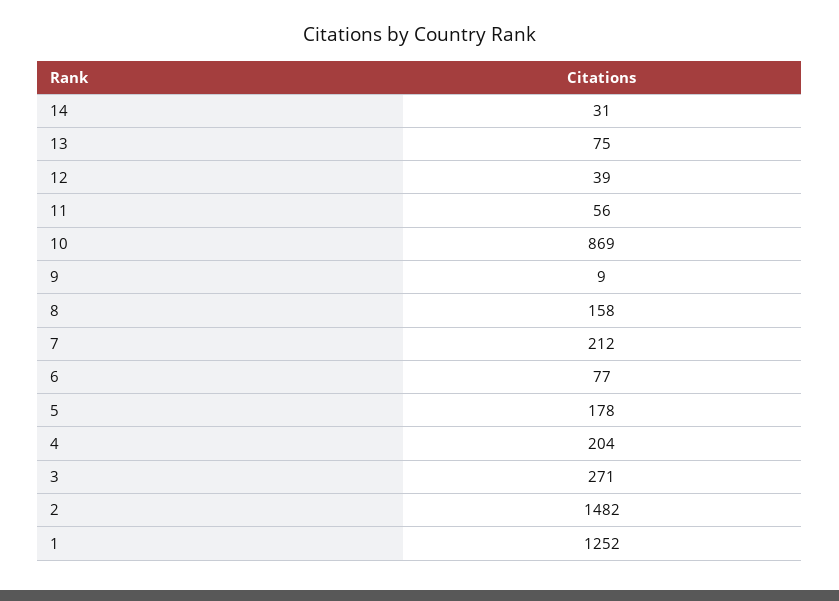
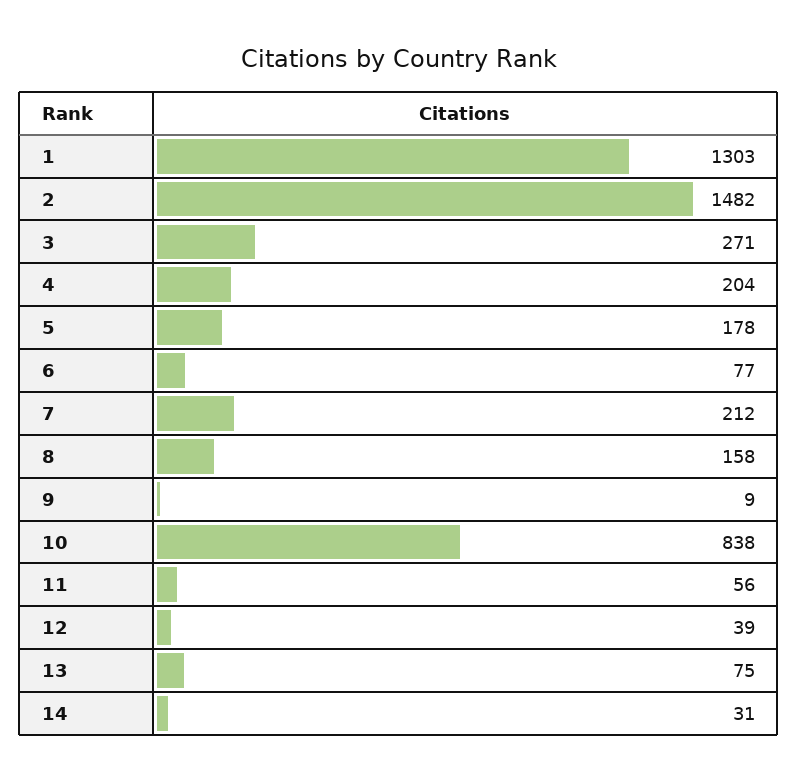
  {
    "14": 31,
    "13": 75,
    "12": 39,
    "11": 56,
-   "10": 869,
+   "10": 838,
    "9": 9,
    "8": 158,
    "7": 212,
    "6": 77,
    "5": 178,
    "4": 204,
    "3": 271,
    "2": 1482,
-   "1": 1252
+   "1": 1303
  }

